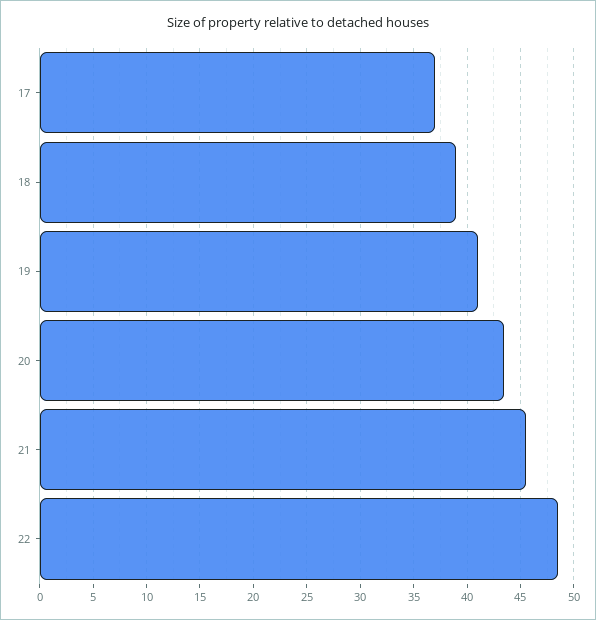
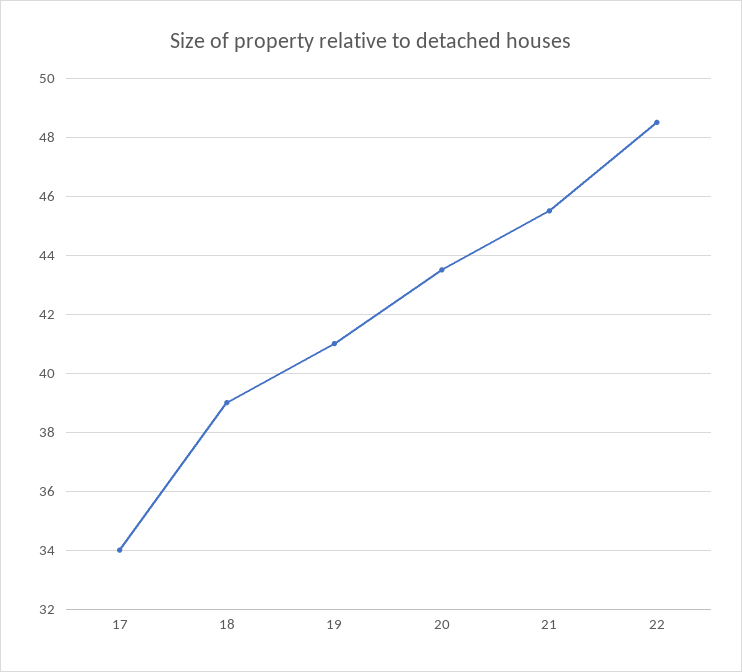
  {
-   "17": 37,
+   "17": 34,
    "18": 39,
    "19": 41,
    "20": 43.5,
    "21": 45.5,
    "22": 48.5
  }

